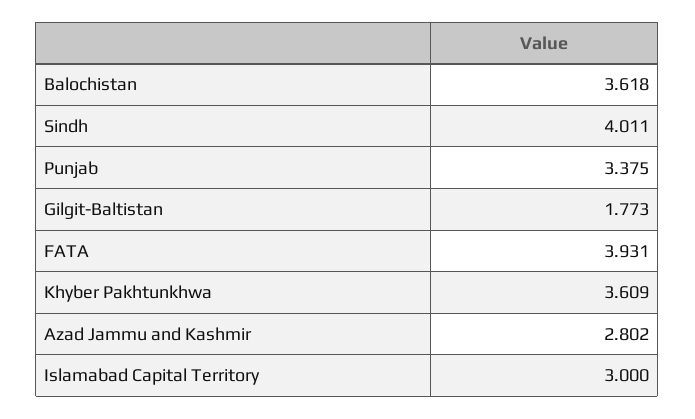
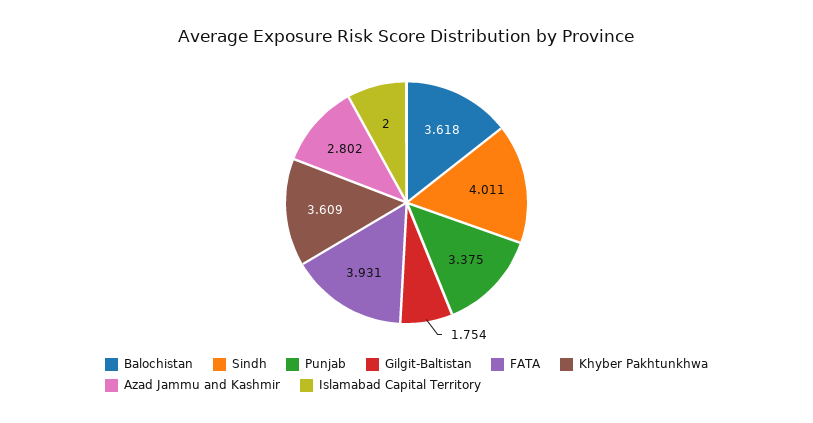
  {
    "Balochistan": 3.618,
    "Sindh": 4.011,
    "Punjab": 3.375,
-   "Gilgit-Baltistan": 1.773,
+   "Gilgit-Baltistan": 1.754,
    "FATA": 3.931,
    "Khyber Pakhtunkhwa": 3.609,
    "Azad Jammu and Kashmir": 2.802,
-   "Islamabad Capital Territory": 3
+   "Islamabad Capital Territory": 2
  }

